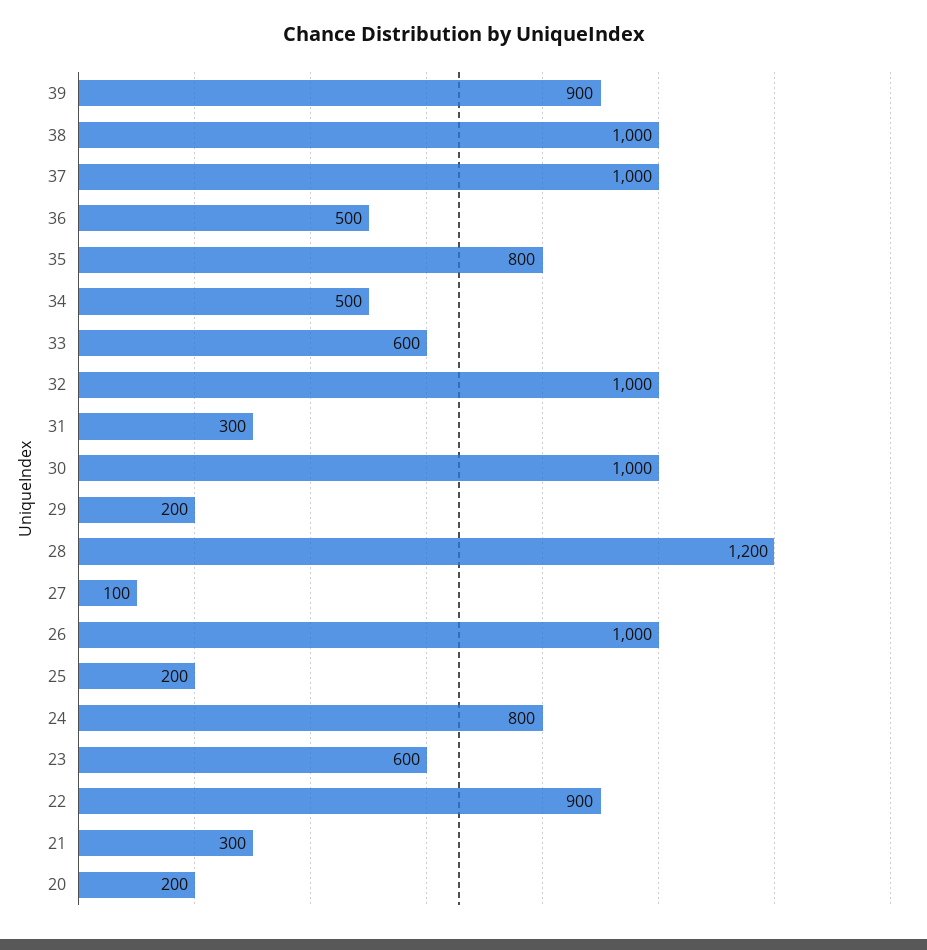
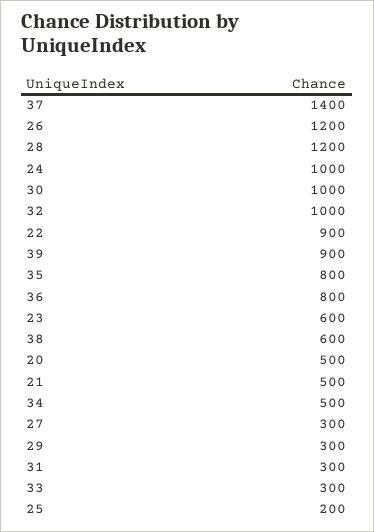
  {
    "39": 900,
-   "38": 1000,
+   "38": 600,
-   "37": 1000,
+   "37": 1400,
-   "36": 500,
+   "36": 800,
    "35": 800,
    "34": 500,
-   "33": 600,
+   "33": 300,
    "32": 1000,
    "31": 300,
    "30": 1000,
-   "29": 200,
+   "29": 300,
    "28": 1200,
-   "27": 100,
+   "27": 300,
-   "26": 1000,
+   "26": 1200,
    "25": 200,
-   "24": 800,
+   "24": 1000,
    "23": 600,
    "22": 900,
-   "21": 300,
+   "21": 500,
-   "20": 200
+   "20": 500
  }

